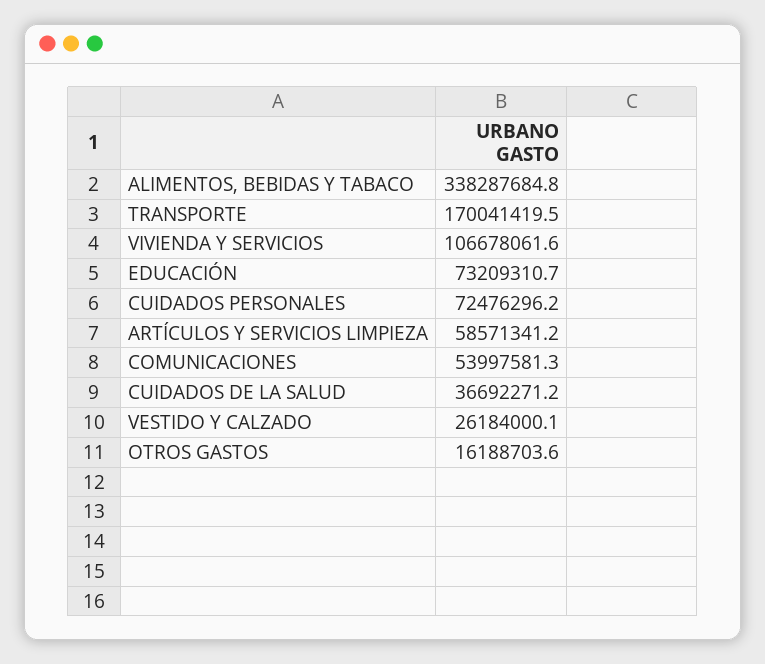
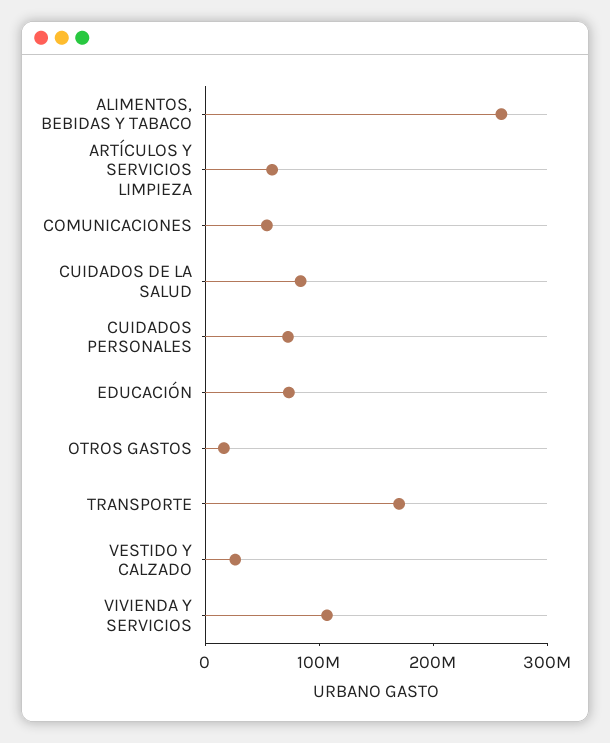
  {
-   "ALIMENTOS, BEBIDAS Y TABACO": 338287684.8,
+   "ALIMENTOS, BEBIDAS Y TABACO": 260000000,
    "TRANSPORTE": 170041419.5,
    "VIVIENDA Y SERVICIOS": 106678061.6,
    "EDUCACIÓN": 73209310.7,
    "CUIDADOS PERSONALES": 72476296.2,
    "ARTÍCULOS Y SERVICIOS LIMPIEZA": 58571341.2,
    "COMUNICACIONES": 53997581.3,
-   "CUIDADOS DE LA SALUD": 36692271.2,
+   "CUIDADOS DE LA SALUD": 80000000,
    "VESTIDO Y CALZADO": 26184000.1,
    "OTROS GASTOS": 16188703.6
  }

